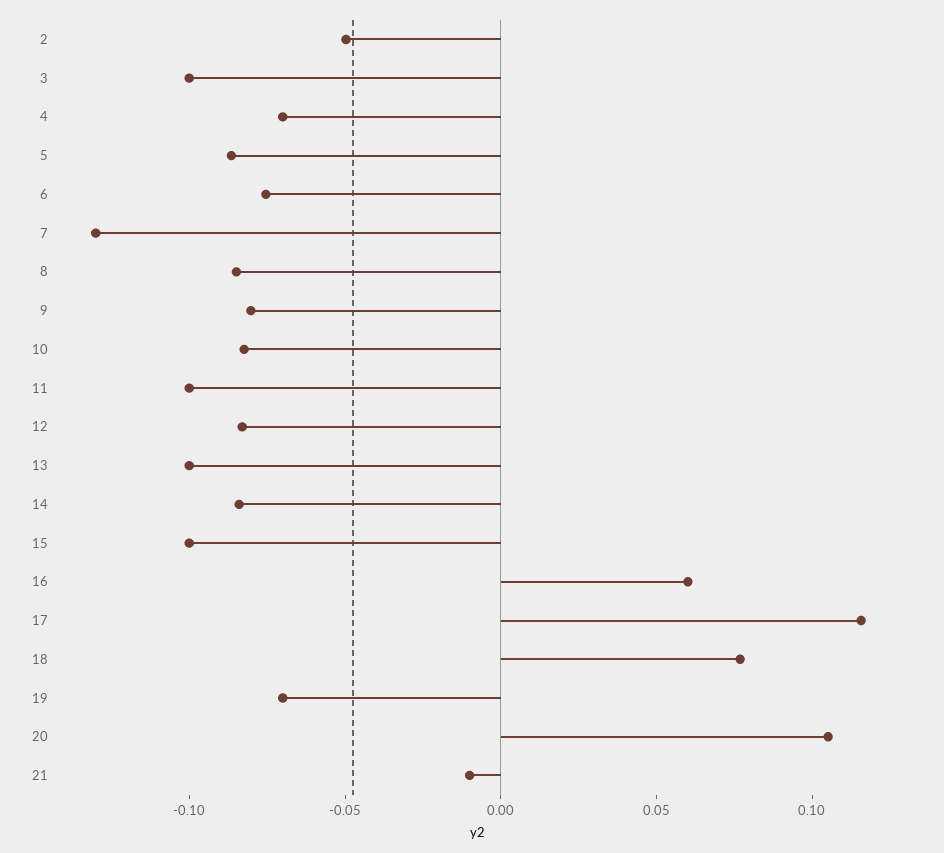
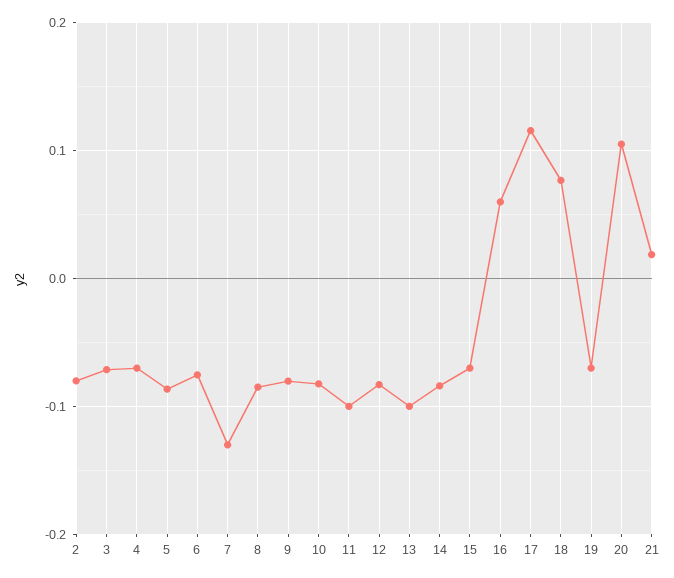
  {
-   "2": -0.05,
+   "2": -0.08,
-   "3": -0.1,
+   "3": -0.07,
    "4": -0.07,
    "5": -0.09,
    "6": -0.08,
    "7": -0.13,
    "8": -0.08,
    "9": -0.08,
    "10": -0.08,
    "11": -0.1,
    "12": -0.08,
    "13": -0.1,
    "14": -0.08,
-   "15": -0.1,
+   "15": -0.07,
    "16": 0.06,
    "17": 0.12,
    "18": 0.08,
    "19": -0.07,
    "20": 0.11,
-   "21": -0.01
+   "21": 0.02
  }

